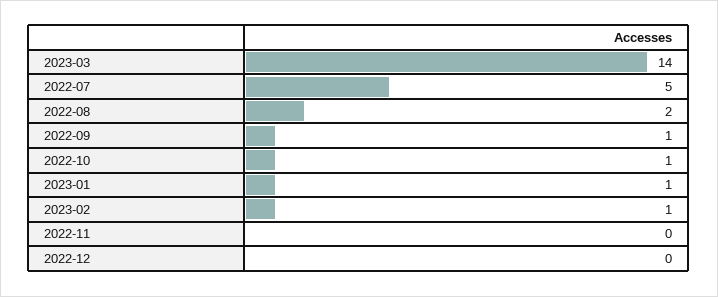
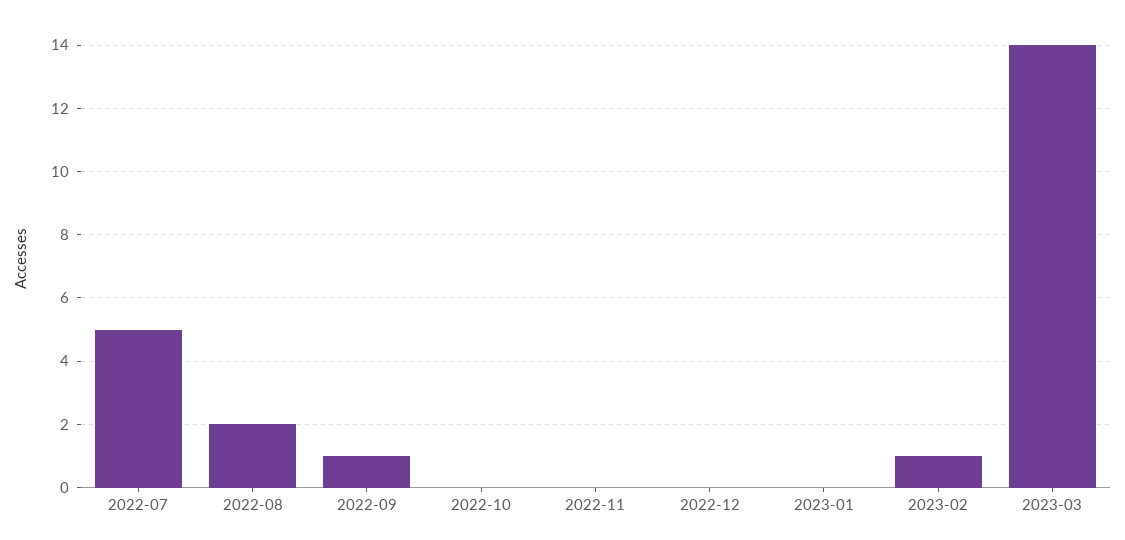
  {
    "2023-03": 14,
    "2022-07": 5,
    "2022-08": 2,
    "2022-09": 1,
-   "2022-10": 1,
+   "2022-10": 0,
-   "2023-01": 1,
+   "2023-01": 0,
    "2023-02": 1,
    "2022-11": 0,
    "2022-12": 0
  }

